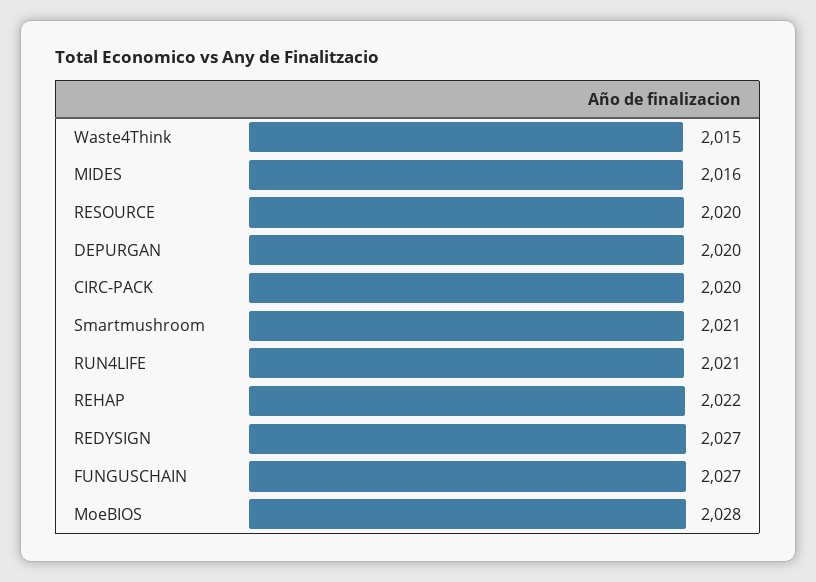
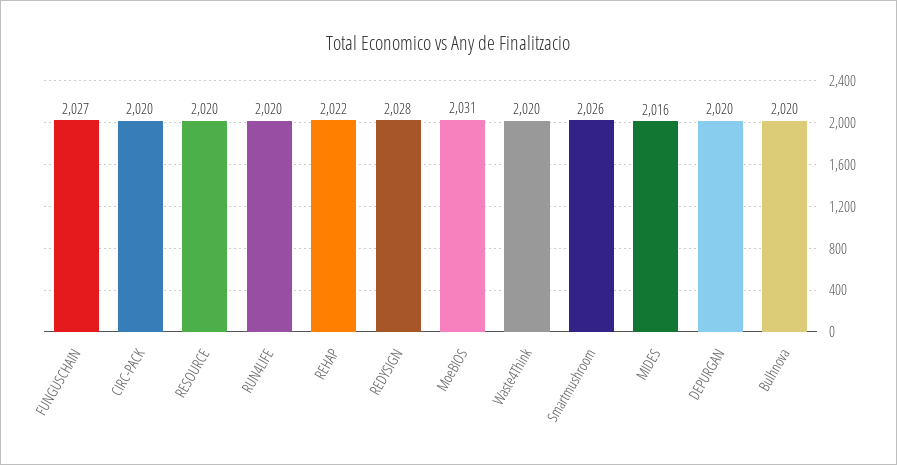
  {
-   "Waste4Think": 2015,
+   "Waste4Think": 2020,
    "MIDES": 2016,
    "RESOURCE": 2020,
    "DEPURGAN": 2020,
    "CIRC-PACK": 2020,
-   "Smartmushroom": 2021,
+   "Smartmushroom": 2026,
-   "RUN4LIFE": 2021,
+   "RUN4LIFE": 2020,
    "REHAP": 2022,
-   "REDYSIGN": 2027,
+   "REDYSIGN": 2028,
    "FUNGUSCHAIN": 2027,
-   "MoeBIOS": 2028
+   "MoeBIOS": 2031,
+   "Bulhnova": 2020
  }

